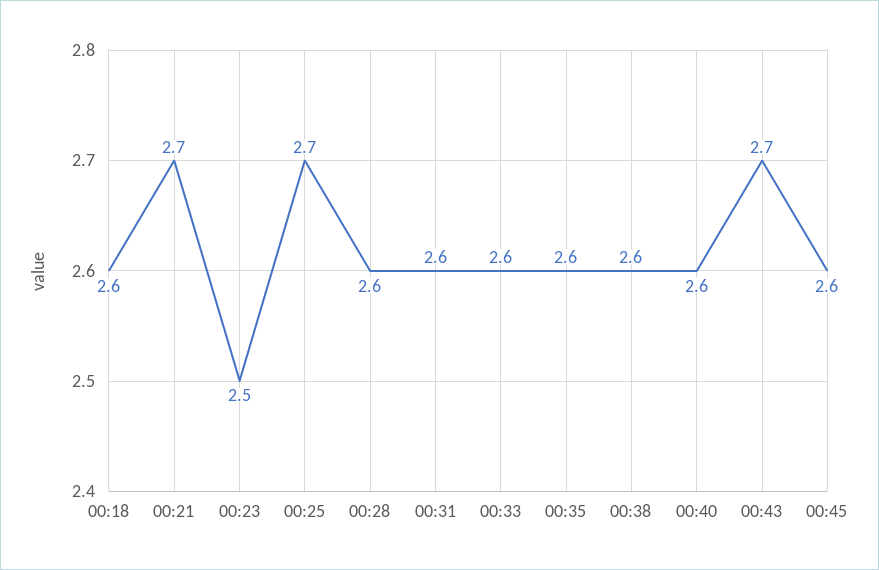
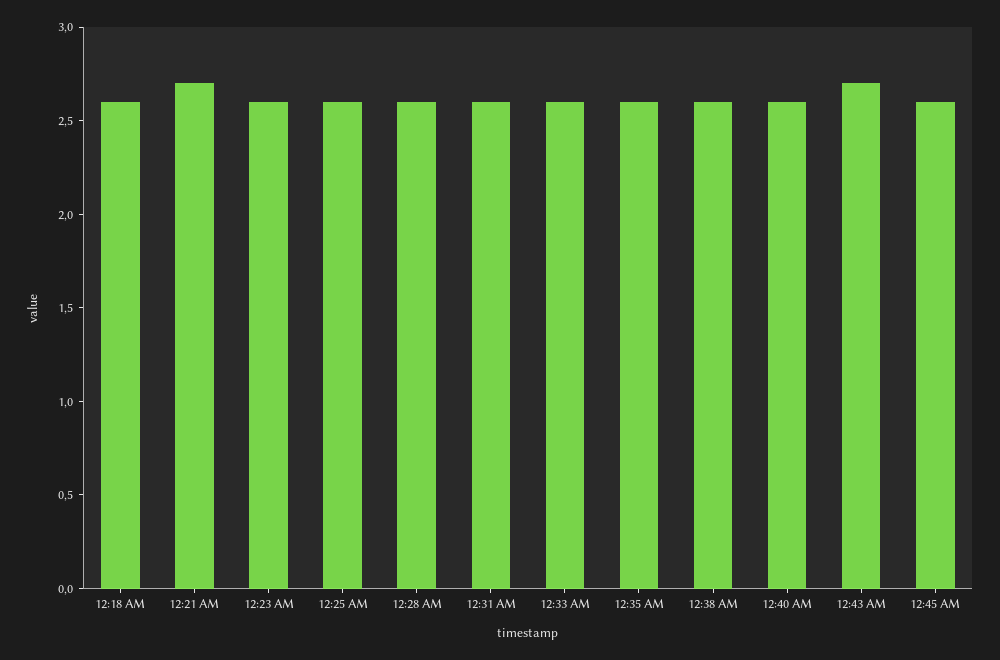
  {
    "00:18": 2.6,
    "00:21": 2.7,
-   "00:23": 2.5,
+   "00:23": 2.6,
-   "00:25": 2.7,
+   "00:25": 2.6,
    "00:28": 2.6,
    "00:31": 2.6,
    "00:33": 2.6,
    "00:35": 2.6,
    "00:38": 2.6,
    "00:40": 2.6,
    "00:43": 2.7,
    "00:45": 2.6
  }

